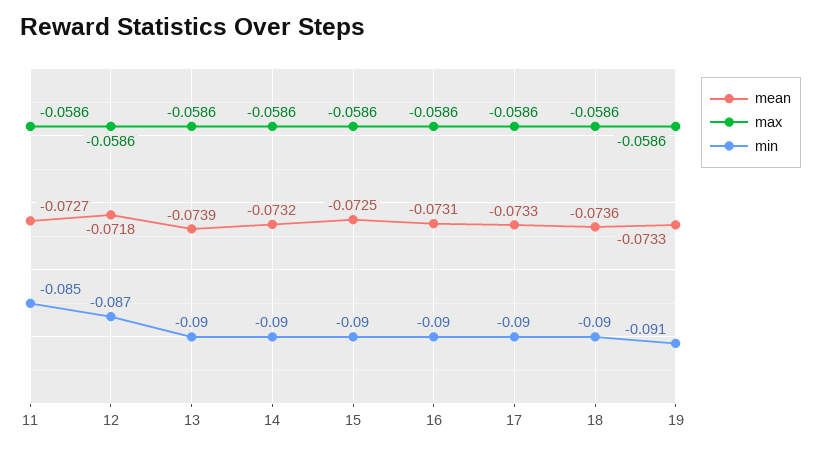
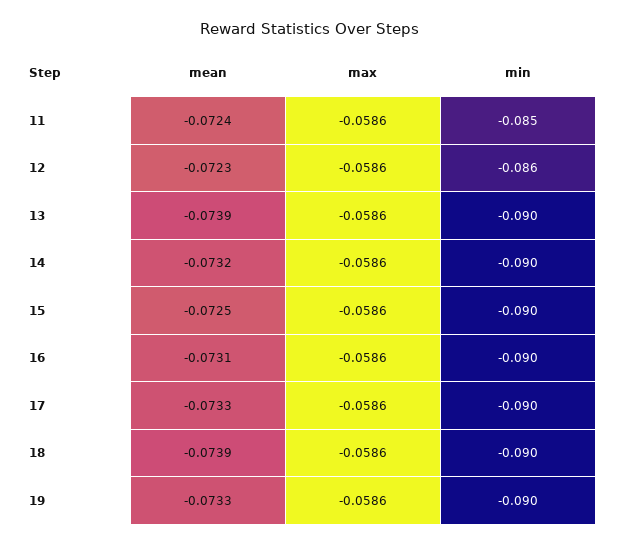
  {
    "mean": {
-     "11": -0.0727,
+     "11": -0.0724,
-     "12": -0.0718,
+     "12": -0.0723,
      "13": -0.0739,
      "14": -0.0732,
      "15": -0.0725,
      "16": -0.0731,
      "17": -0.0733,
-     "18": -0.0736,
+     "18": -0.0739,
      "19": -0.0733
    },
    "max": {
      "11": -0.0586,
      "12": -0.0586,
      "13": -0.0586,
      "14": -0.0586,
      "15": -0.0586,
      "16": -0.0586,
      "17": -0.0586,
      "18": -0.0586,
      "19": -0.0586
    },
    "min": {
      "11": -0.085,
-     "12": -0.087,
+     "12": -0.086,
      "13": -0.09,
      "14": -0.09,
      "15": -0.09,
      "16": -0.09,
      "17": -0.09,
      "18": -0.09,
-     "19": -0.091
+     "19": -0.09
    }
  }

